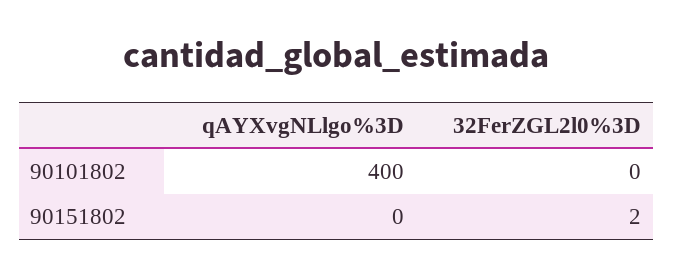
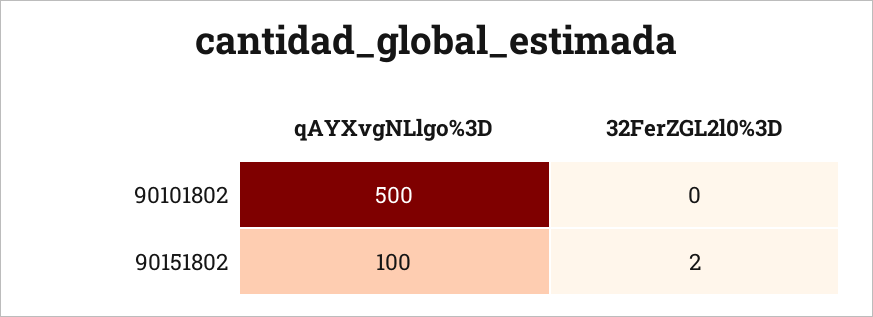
  {
    "qAYXvgNLlgo%3D": {
-     "90101802": 400,
+     "90101802": 500,
-     "90151802": 0
+     "90151802": 100
    },
    "32FerZGL2l0%3D": {
      "90101802": 0,
      "90151802": 2
    }
  }

